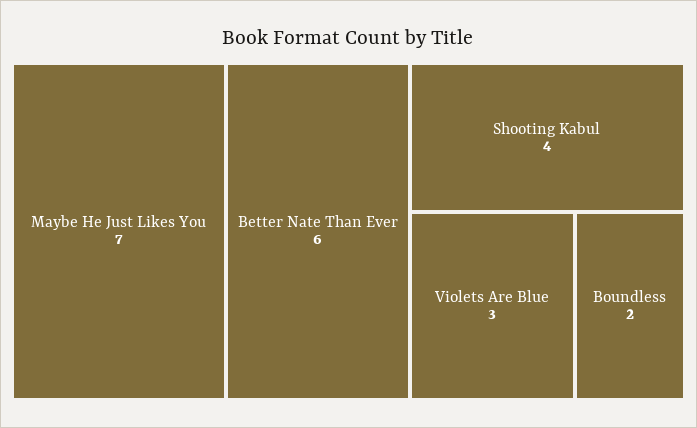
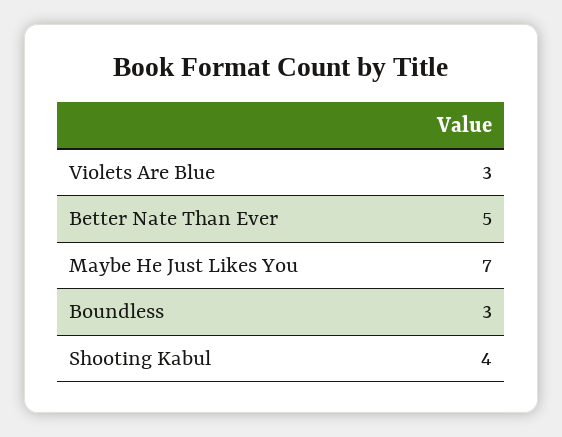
  {
    "Maybe He Just Likes You": 7,
-   "Better Nate Than Ever": 6,
+   "Better Nate Than Ever": 5,
    "Shooting Kabul": 4,
    "Violets Are Blue": 3,
-   "Boundless": 2
+   "Boundless": 3
  }

